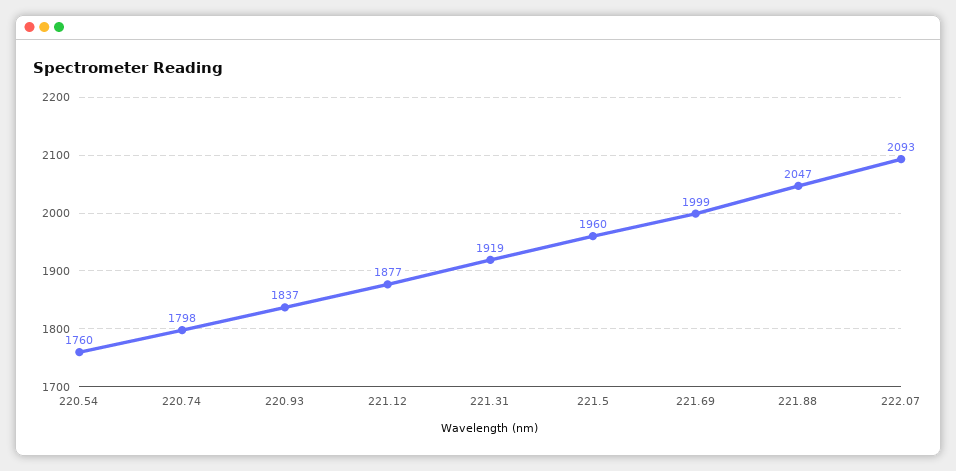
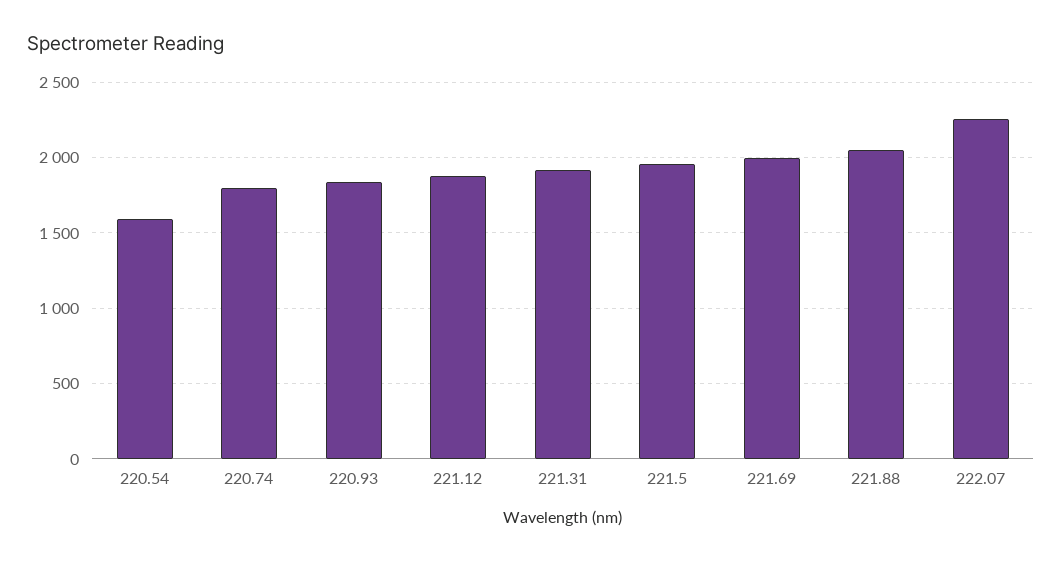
  {
-   "220.54": 1760,
+   "220.54": 1600,
    "220.74": 1798,
    "220.93": 1837,
    "221.12": 1877,
    "221.31": 1919,
    "221.5": 1960,
    "221.69": 1999,
    "221.88": 2047,
-   "222.07": 2093
+   "222.07": 2250
  }

